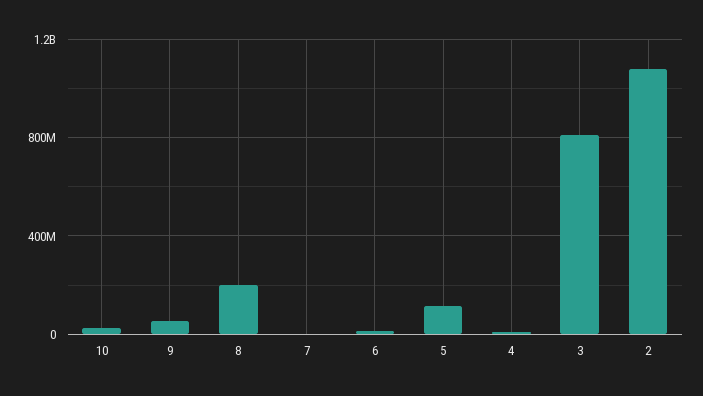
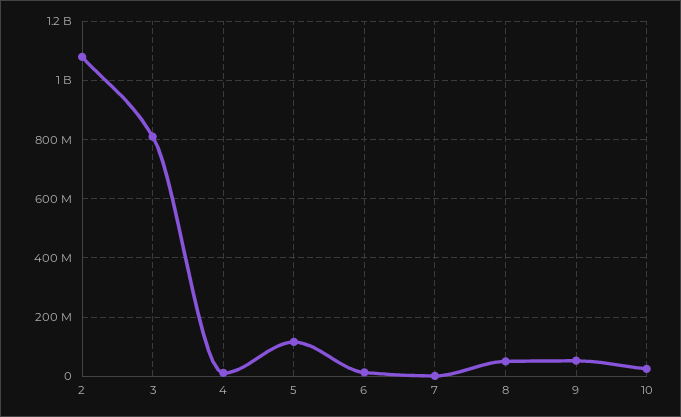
  {
    "10": 25000000,
    "9": 50000000,
-   "8": 200000000,
+   "8": 50000000,
    "7": 0,
    "6": 25000000,
    "5": 125000000,
    "4": 0,
    "3": 800000000,
    "2": 1075000000
  }

